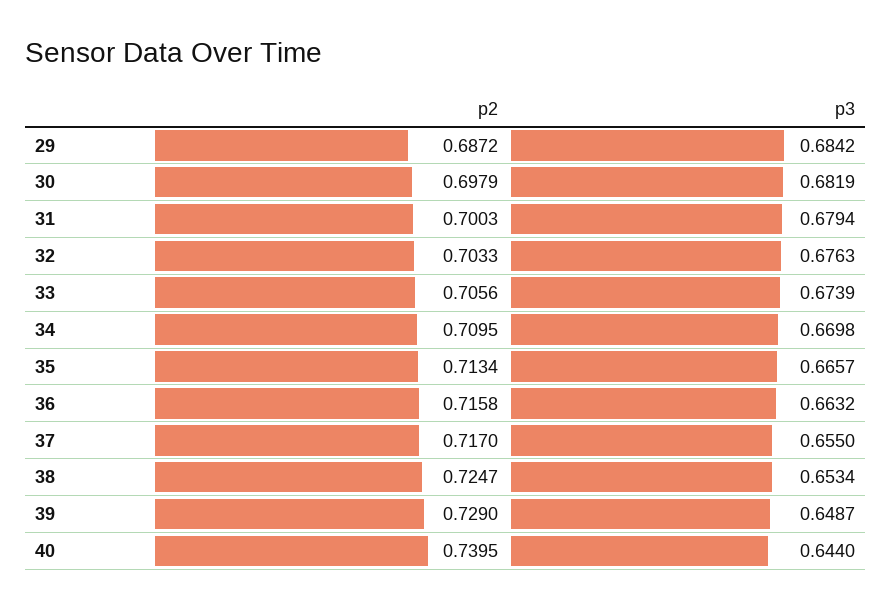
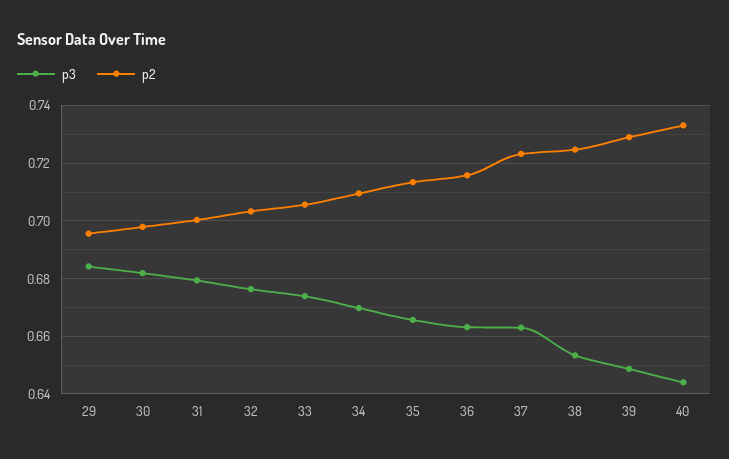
  {
    "p2": {
-     "29": 0.6872,
+     "29": 0.695,
      "30": 0.6979,
      "31": 0.7003,
      "32": 0.7033,
      "33": 0.7056,
      "34": 0.7095,
      "35": 0.7134,
      "36": 0.7158,
-     "37": 0.717,
+     "37": 0.7225,
      "38": 0.7247,
      "39": 0.729,
-     "40": 0.7395
+     "40": 0.7325
    },
    "p3": {
      "29": 0.6842,
      "30": 0.6819,
      "31": 0.6794,
      "32": 0.6763,
      "33": 0.6739,
      "34": 0.6698,
      "35": 0.6657,
      "36": 0.6632,
-     "37": 0.655,
+     "37": 0.6625,
      "38": 0.6534,
      "39": 0.6487,
      "40": 0.644
    }
  }

